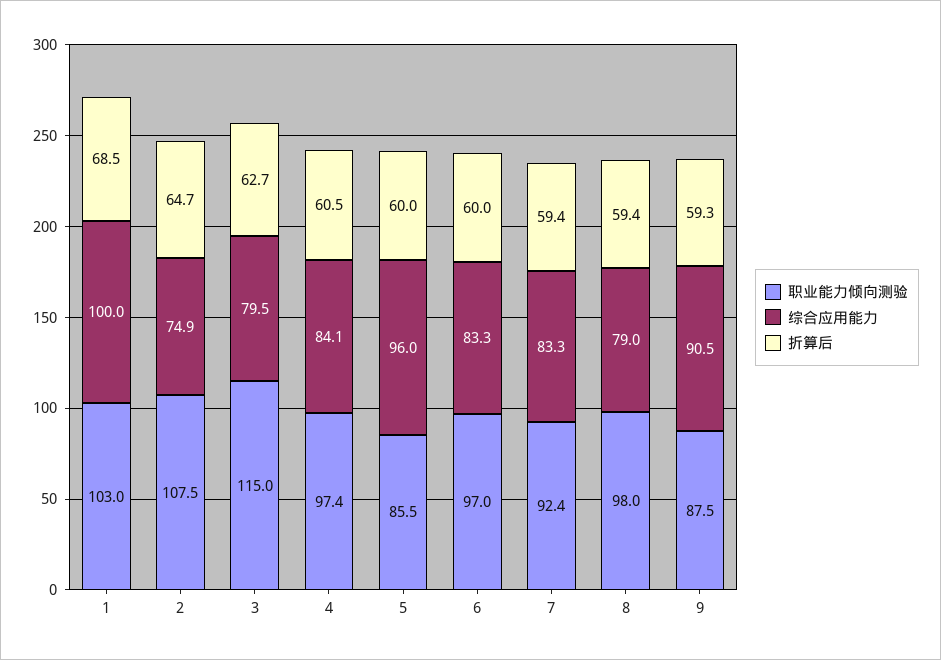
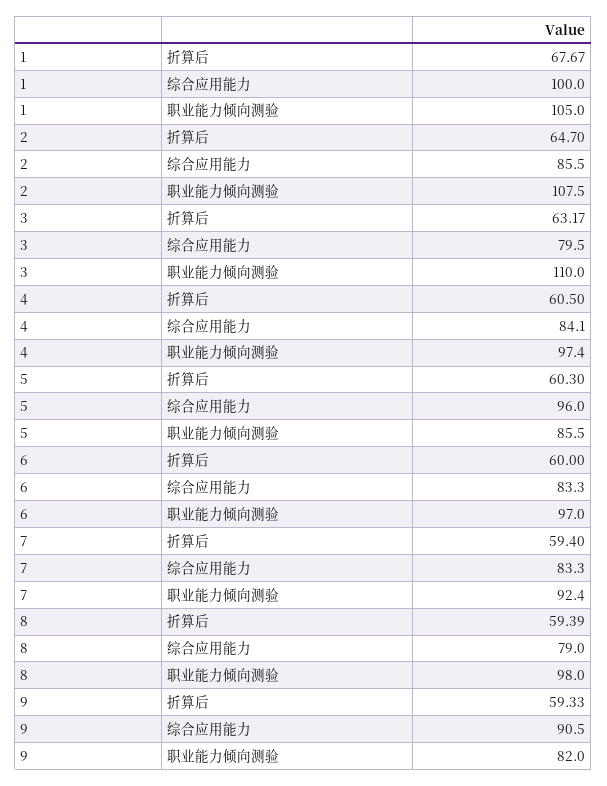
  {
    "职业能力倾向测验": {
-     "1": 103,
+     "1": 105,
      "2": 107.5,
-     "3": 115,
+     "3": 110,
      "4": 97.4,
      "5": 85.5,
      "6": 97,
      "7": 92.4,
      "8": 98,
-     "9": 87.5
+     "9": 82
    },
    "综合应用能力": {
      "1": 100,
-     "2": 74.9,
+     "2": 85.5,
      "3": 79.5,
      "4": 84.1,
      "5": 96,
      "6": 83.3,
      "7": 83.3,
      "8": 79,
      "9": 90.5
    },
    "折算后": {
-     "1": 68.5,
+     "1": 67.67,
      "2": 64.7,
-     "3": 62.7,
+     "3": 63.17,
      "4": 60.5,
-     "5": 60,
+     "5": 60.3,
      "6": 60,
      "7": 59.4,
      "8": 59.39,
      "9": 59.33
    }
  }

